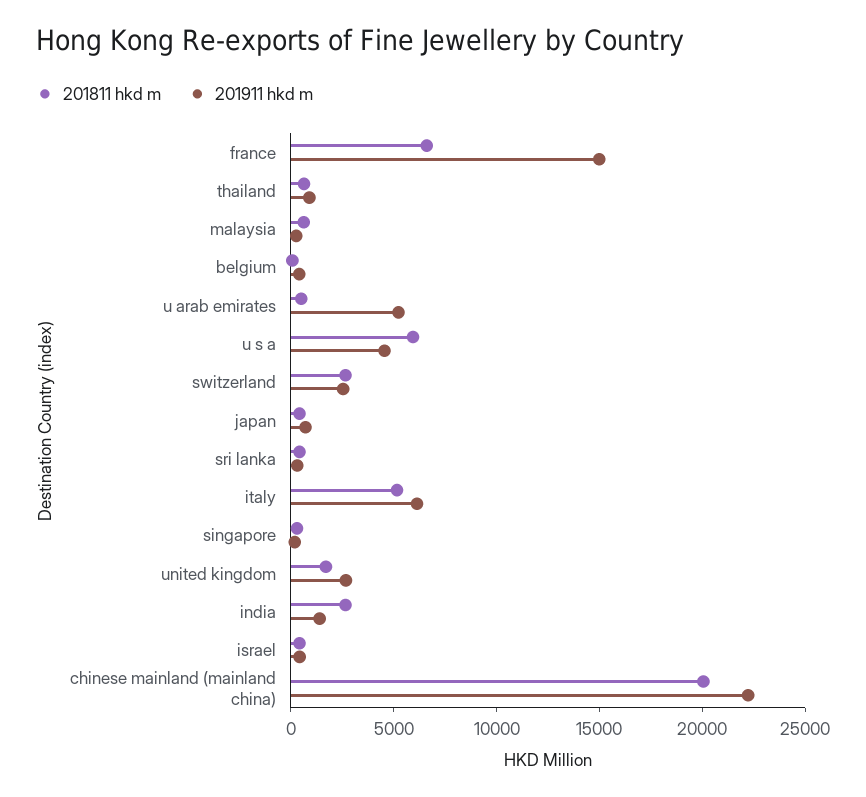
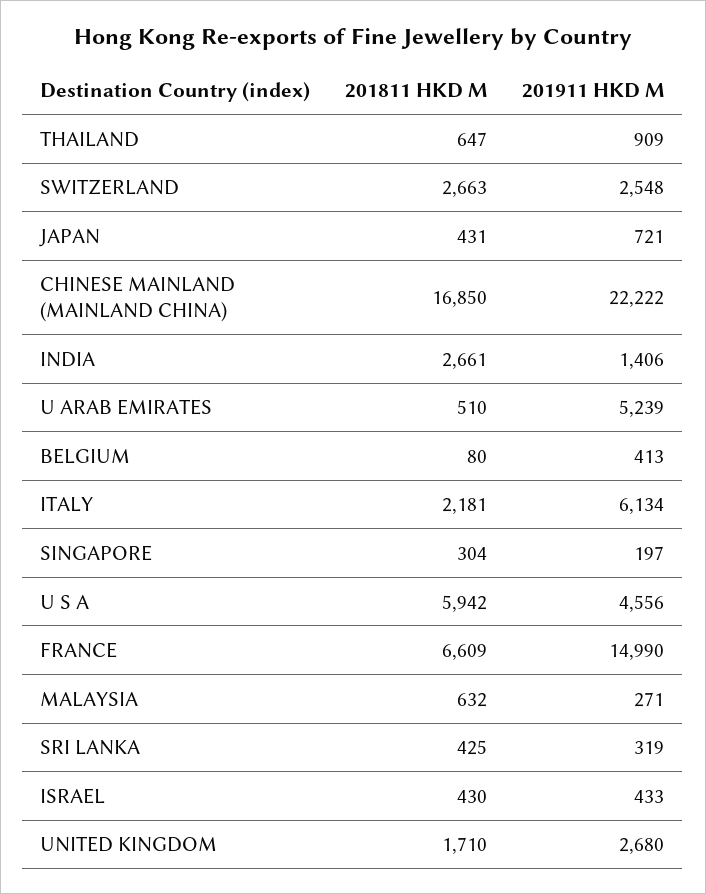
  {
    "201811 hkd m": {
      "france": 6609,
      "thailand": 647,
      "malaysia": 632,
      "belgium": 80,
      "u arab emirates": 510,
      "u s a": 5942,
      "switzerland": 2663,
      "japan": 431,
      "sri lanka": 425,
-     "italy": 5000,
+     "italy": 2181,
      "singapore": 304,
      "united kingdom": 1710,
      "india": 2661,
      "israel": 430,
-     "chinese mainland (mainland china)": 20000
+     "chinese mainland (mainland china)": 16850
    },
    "201911 hkd m": {
      "france": 14990,
      "thailand": 909,
      "malaysia": 271,
      "belgium": 413,
      "u arab emirates": 5239,
      "u s a": 4556,
      "switzerland": 2548,
      "japan": 721,
      "sri lanka": 319,
      "italy": 6134,
      "singapore": 197,
      "united kingdom": 2680,
      "india": 1406,
      "israel": 433,
      "chinese mainland (mainland china)": 22222
    }
  }

